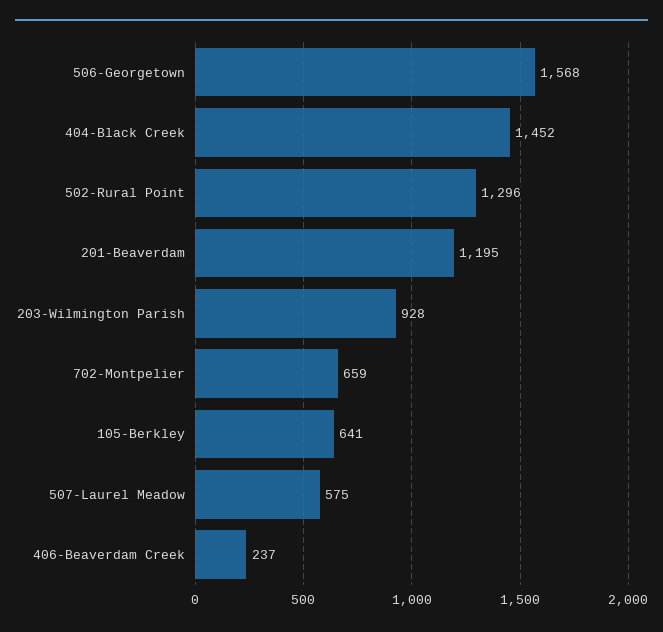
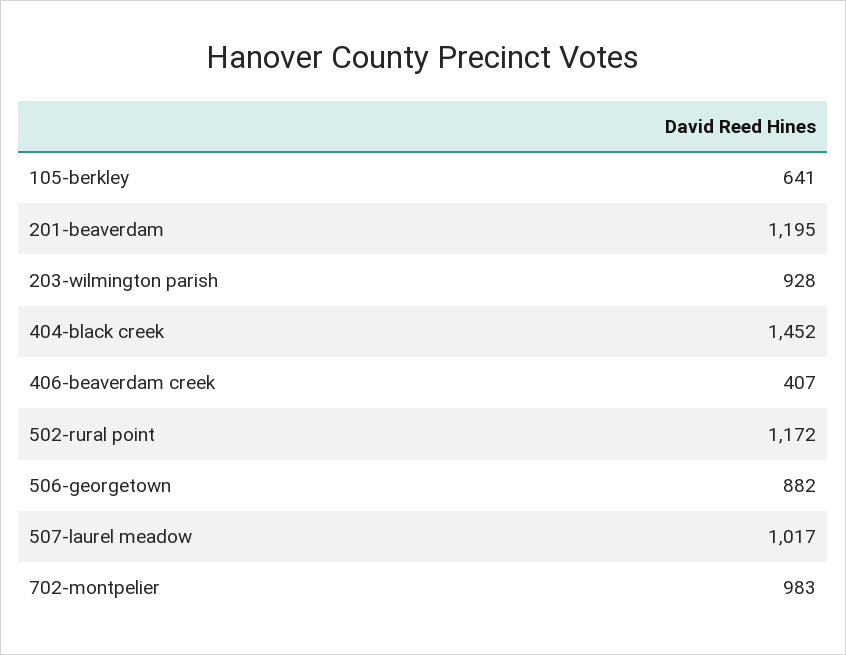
  {
-   "506-Georgetown": 1568,
+   "506-Georgetown": 882,
    "404-Black Creek": 1452,
-   "502-Rural Point": 1296,
+   "502-Rural Point": 1172,
    "201-Beaverdam": 1195,
    "203-Wilmington Parish": 928,
-   "702-Montpelier": 659,
+   "702-Montpelier": 983,
    "105-Berkley": 641,
-   "507-Laurel Meadow": 575,
+   "507-Laurel Meadow": 1017,
-   "406-Beaverdam Creek": 237
+   "406-Beaverdam Creek": 407
  }

